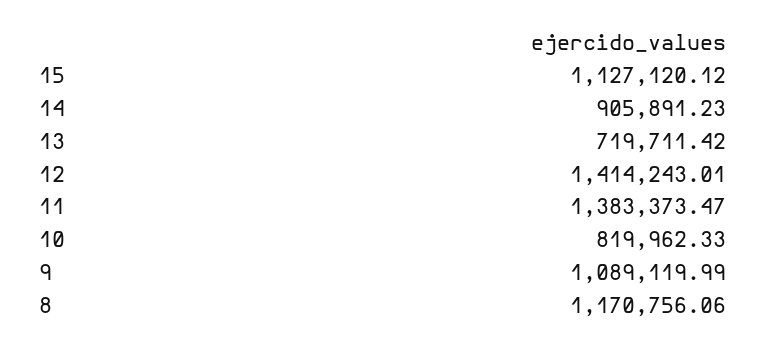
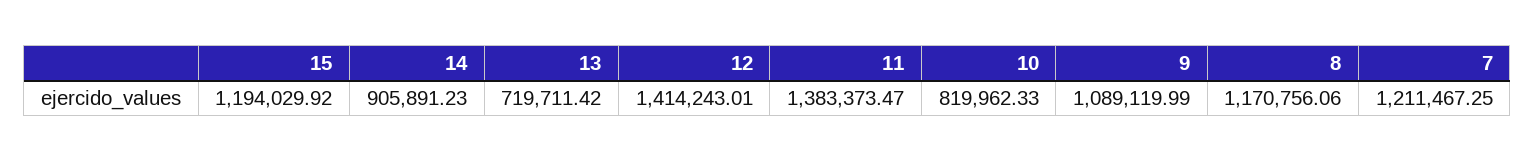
  {
-   "15": 1127120.12,
+   "15": 1194029.92,
    "14": 905891.23,
    "13": 719711.42,
    "12": 1414243.01,
    "11": 1383373.47,
    "10": 819962.33,
    "9": 1089119.99,
-   "8": 1170756.06
+   "8": 1170756.06,
+   "7": 1211467.25
  }

